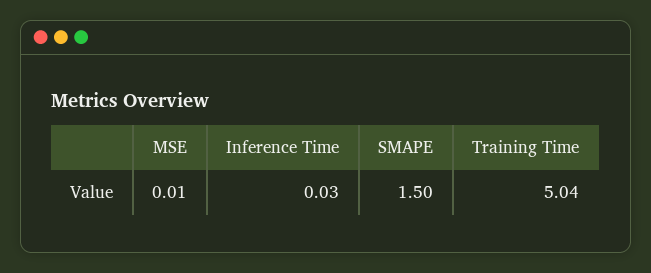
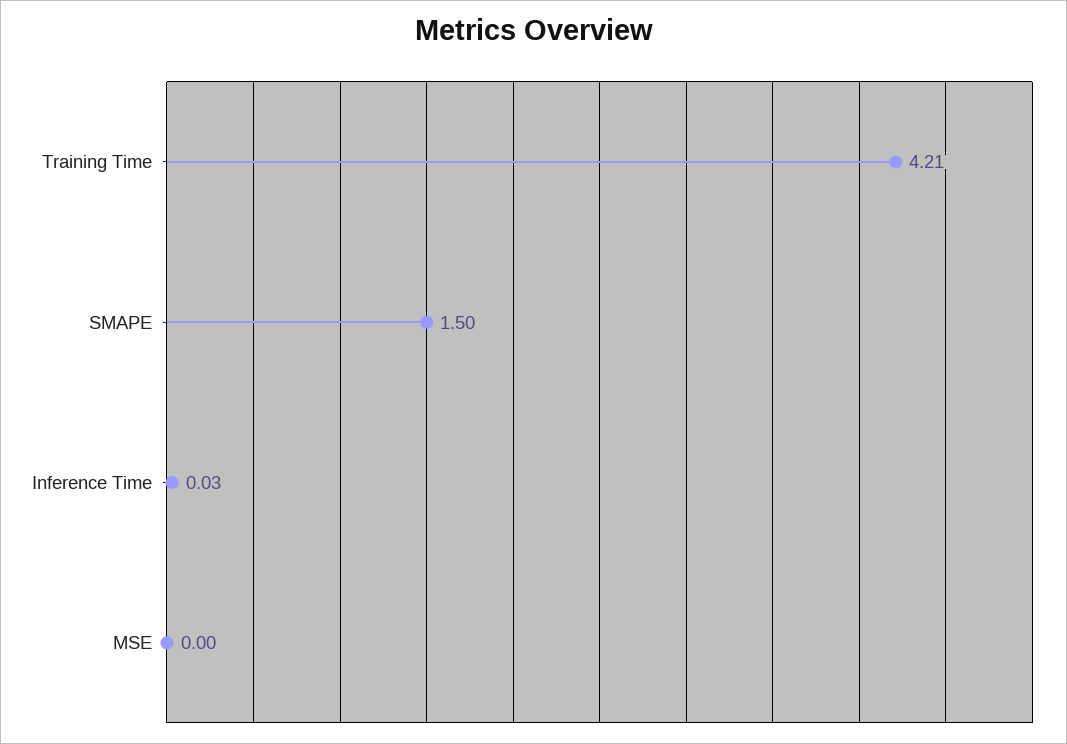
  {
-   "MSE": 0.01,
+   "MSE": 0,
    "Inference Time": 0.03,
    "SMAPE": 1.5,
-   "Training Time": 5.04
+   "Training Time": 4.21
  }

